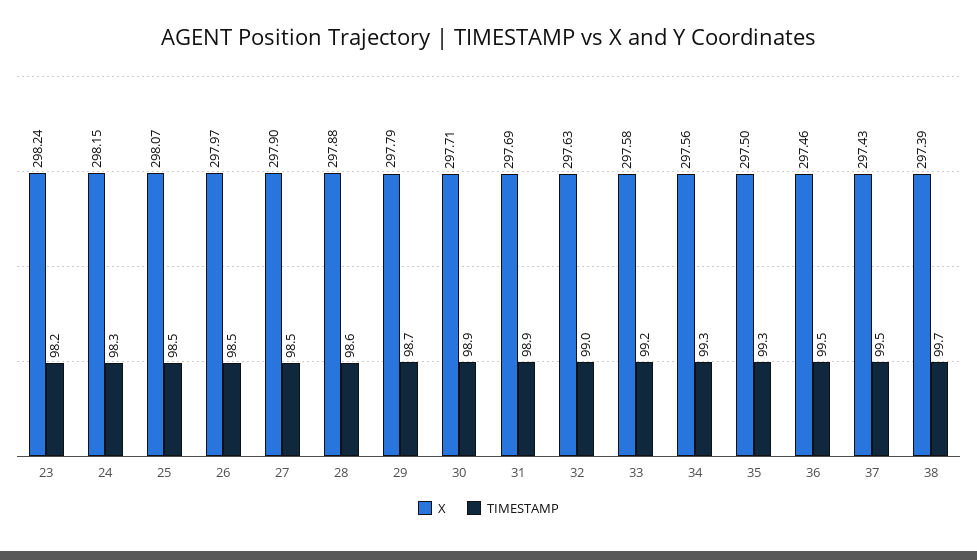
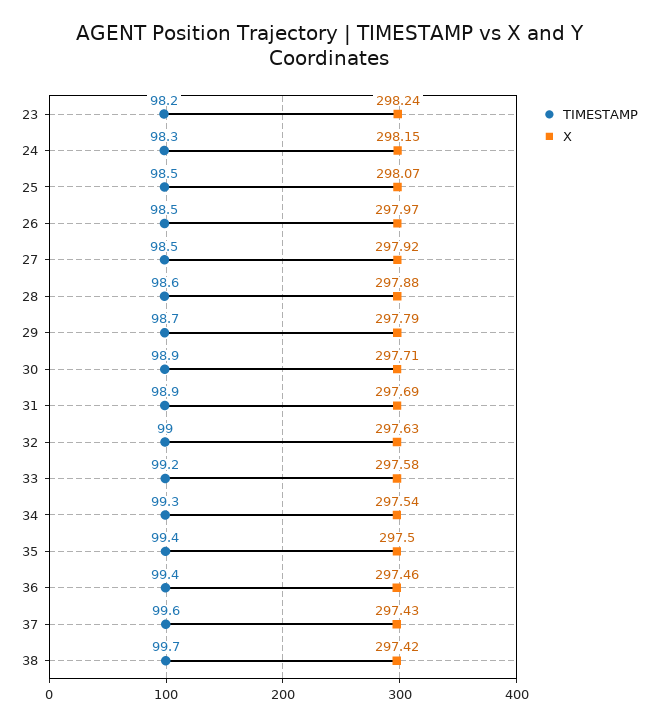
  {
    "X": {
      "23": 298.24,
      "24": 298.15,
      "25": 298.07,
      "26": 297.97,
-     "27": 297.9,
+     "27": 297.92,
      "28": 297.88,
      "29": 297.79,
      "30": 297.71,
      "31": 297.69,
      "32": 297.63,
      "33": 297.58,
-     "34": 297.56,
+     "34": 297.54,
      "35": 297.5,
      "36": 297.46,
      "37": 297.43,
-     "38": 297.39
+     "38": 297.42
    },
    "TIMESTAMP": {
      "23": 98.2,
      "24": 98.3,
      "25": 98.5,
      "26": 98.5,
      "27": 98.5,
      "28": 98.6,
      "29": 98.7,
      "30": 98.9,
      "31": 98.9,
      "32": 99,
      "33": 99.2,
      "34": 99.3,
-     "35": 99.3,
+     "35": 99.4,
-     "36": 99.5,
+     "36": 99.4,
-     "37": 99.5,
+     "37": 99.6,
      "38": 99.7
    }
  }

